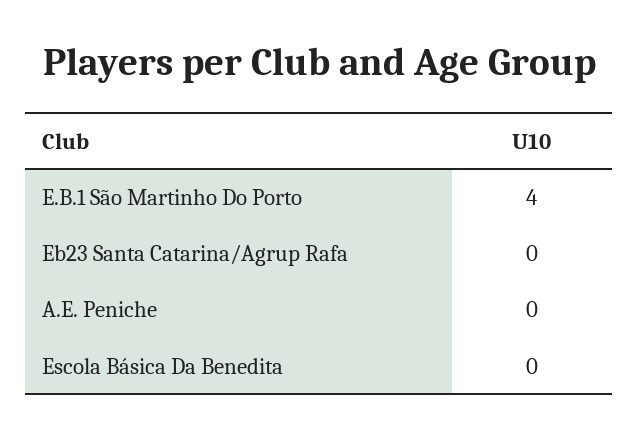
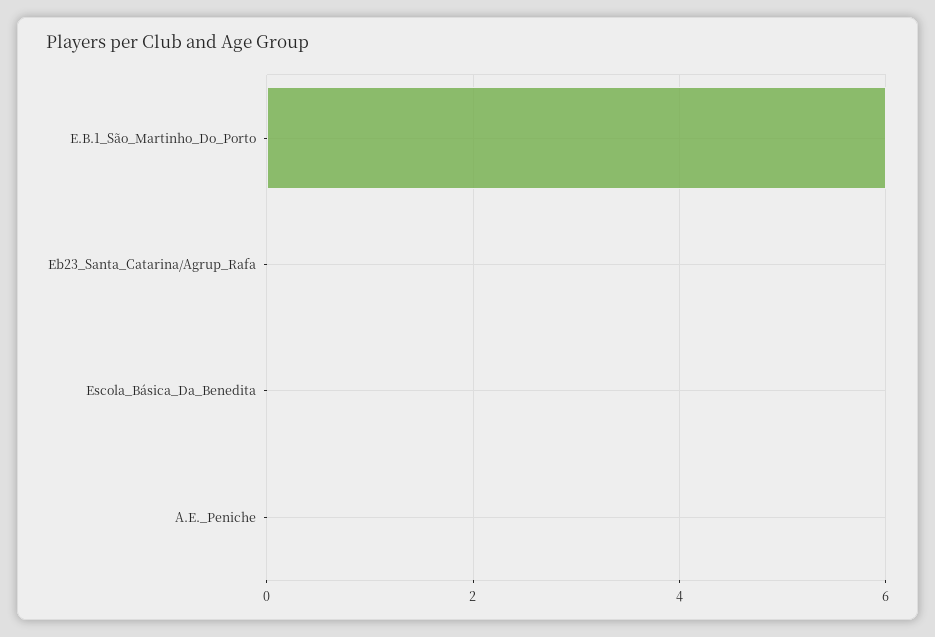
  {
-   "E.B.1 São Martinho Do Porto": 4,
+   "E.B.1 São Martinho Do Porto": 6,
    "Eb23 Santa Catarina/Agrup Rafa": 0,
    "A.E. Peniche": 0,
    "Escola Básica Da Benedita": 0
  }

